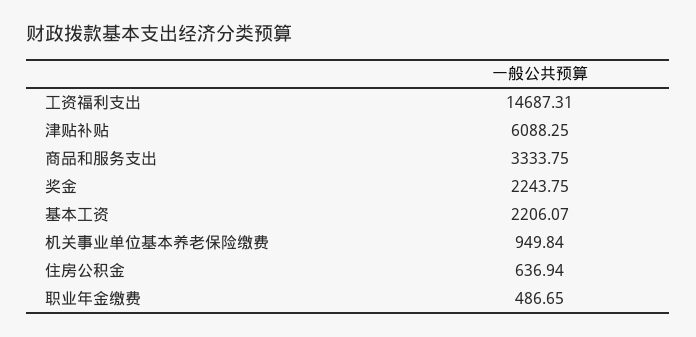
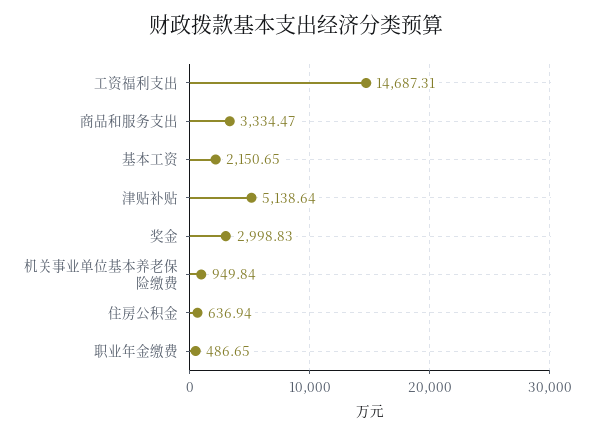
  {
    "工资福利支出": 14687.31,
-   "津贴补贴": 6088.25,
+   "津贴补贴": 5138.64,
-   "商品和服务支出": 3333.75,
+   "商品和服务支出": 3334.47,
-   "奖金": 2243.75,
+   "奖金": 2998.83,
-   "基本工资": 2206.07,
+   "基本工资": 2150.65,
    "机关事业单位基本养老保险缴费": 949.84,
    "住房公积金": 636.94,
    "职业年金缴费": 486.65
  }

